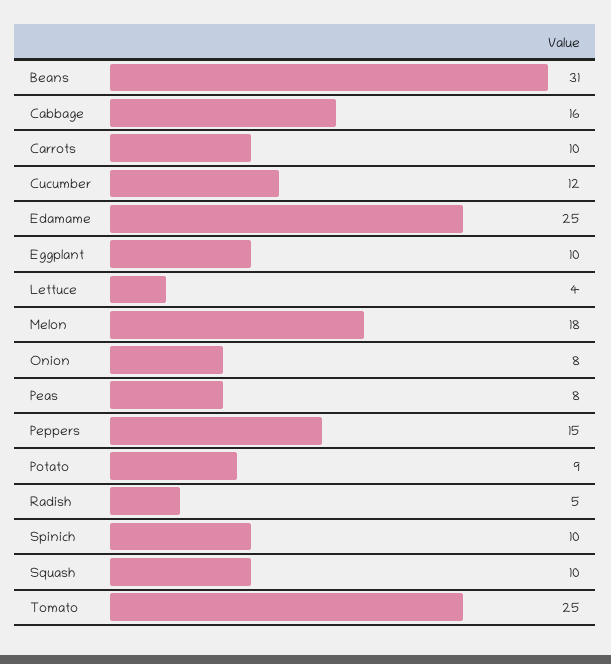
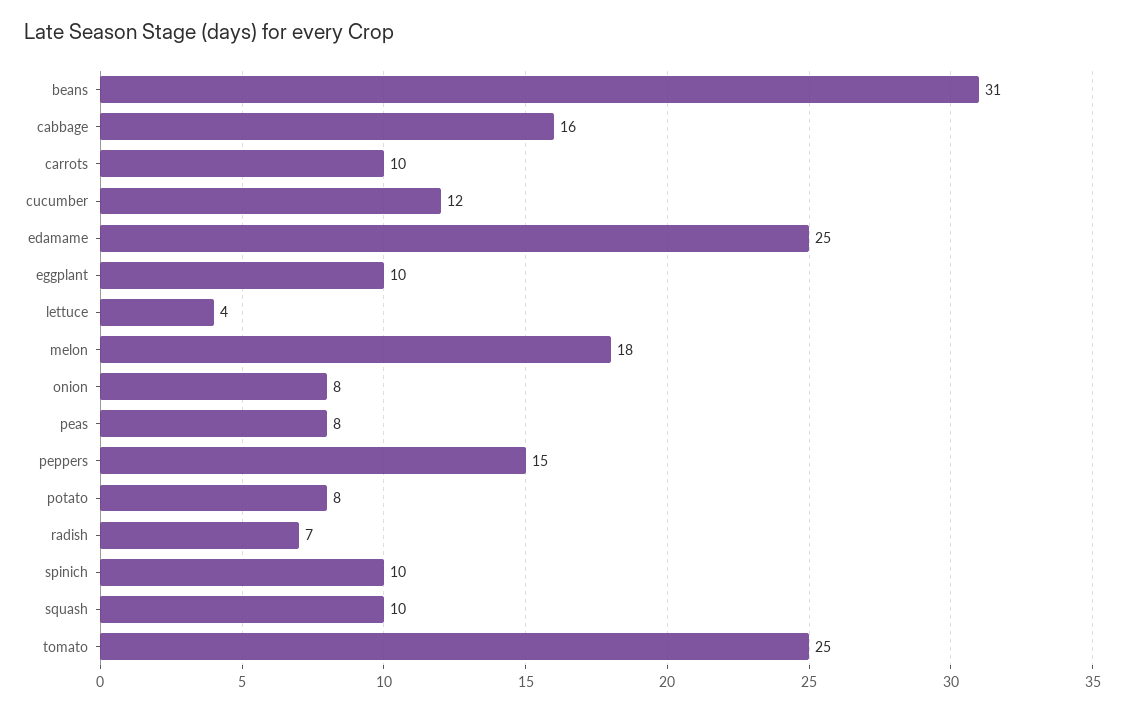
  {
    "Beans": 31,
    "Cabbage": 16,
    "Carrots": 10,
    "Cucumber": 12,
    "Edamame": 25,
    "Eggplant": 10,
    "Lettuce": 4,
    "Melon": 18,
    "Onion": 8,
    "Peas": 8,
    "Peppers": 15,
-   "Potato": 9,
+   "Potato": 8,
-   "Radish": 5,
+   "Radish": 7,
    "Spinich": 10,
    "Squash": 10,
    "Tomato": 25
  }

